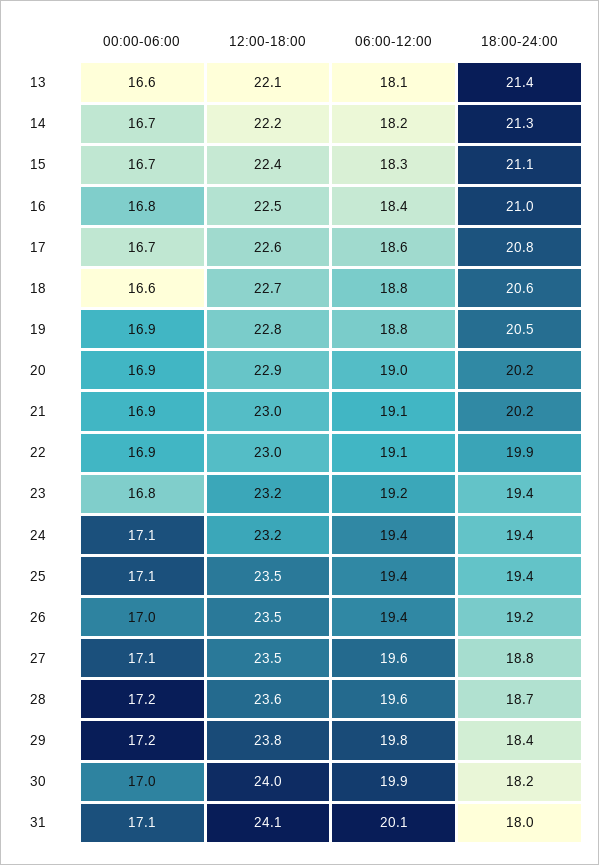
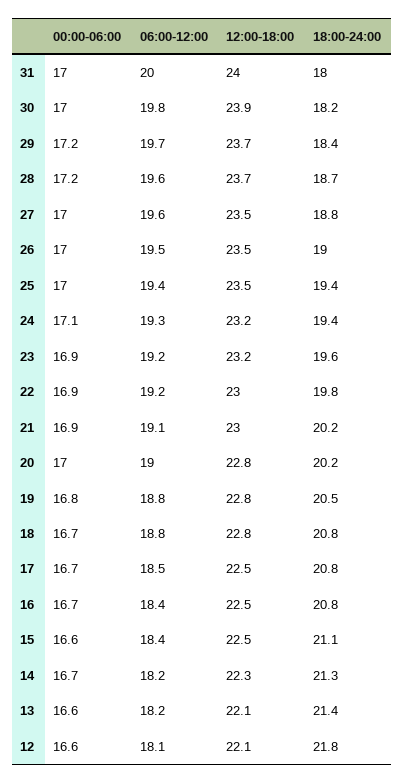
  {
    "00:00-06:00": {
      "13": 16.6,
      "14": 16.7,
-     "15": 16.7,
+     "15": 16.6,
-     "16": 16.8,
+     "16": 16.7,
      "17": 16.7,
-     "18": 16.6,
+     "18": 16.7,
-     "19": 16.9,
+     "19": 16.8,
-     "20": 16.9,
+     "20": 17,
      "21": 16.9,
      "22": 16.9,
-     "23": 16.8,
+     "23": 16.9,
      "24": 17.1,
-     "25": 17.1,
+     "25": 17,
      "26": 17,
-     "27": 17.1,
+     "27": 17,
      "28": 17.2,
      "29": 17.2,
      "30": 17,
-     "31": 17.1
+     "31": 17,
+     "12": 16.6
    },
    "12:00-18:00": {
      "13": 22.1,
-     "14": 22.2,
+     "14": 22.3,
-     "15": 22.4,
+     "15": 22.5,
      "16": 22.5,
-     "17": 22.6,
+     "17": 22.5,
-     "18": 22.7,
+     "18": 22.8,
      "19": 22.8,
-     "20": 22.9,
+     "20": 22.8,
      "21": 23,
      "22": 23,
      "23": 23.2,
      "24": 23.2,
      "25": 23.5,
      "26": 23.5,
      "27": 23.5,
-     "28": 23.6,
+     "28": 23.7,
-     "29": 23.8,
+     "29": 23.7,
-     "30": 24,
+     "30": 23.9,
-     "31": 24.1
+     "31": 24,
+     "12": 22.1
    },
    "06:00-12:00": {
-     "13": 18.1,
+     "13": 18.2,
      "14": 18.2,
-     "15": 18.3,
+     "15": 18.4,
      "16": 18.4,
-     "17": 18.6,
+     "17": 18.5,
      "18": 18.8,
      "19": 18.8,
      "20": 19,
      "21": 19.1,
-     "22": 19.1,
+     "22": 19.2,
      "23": 19.2,
-     "24": 19.4,
+     "24": 19.3,
      "25": 19.4,
-     "26": 19.4,
+     "26": 19.5,
      "27": 19.6,
      "28": 19.6,
-     "29": 19.8,
+     "29": 19.7,
-     "30": 19.9,
+     "30": 19.8,
-     "31": 20.1
+     "31": 20,
+     "12": 18.1
    },
    "18:00-24:00": {
      "13": 21.4,
      "14": 21.3,
      "15": 21.1,
-     "16": 21,
+     "16": 20.8,
      "17": 20.8,
-     "18": 20.6,
+     "18": 20.8,
      "19": 20.5,
      "20": 20.2,
      "21": 20.2,
-     "22": 19.9,
+     "22": 19.8,
-     "23": 19.4,
+     "23": 19.6,
      "24": 19.4,
      "25": 19.4,
-     "26": 19.2,
+     "26": 19,
      "27": 18.8,
      "28": 18.7,
      "29": 18.4,
      "30": 18.2,
-     "31": 18
+     "31": 18,
+     "12": 21.8
    }
  }

